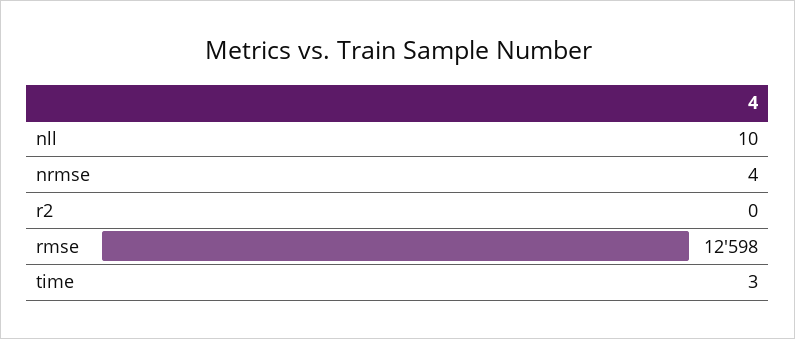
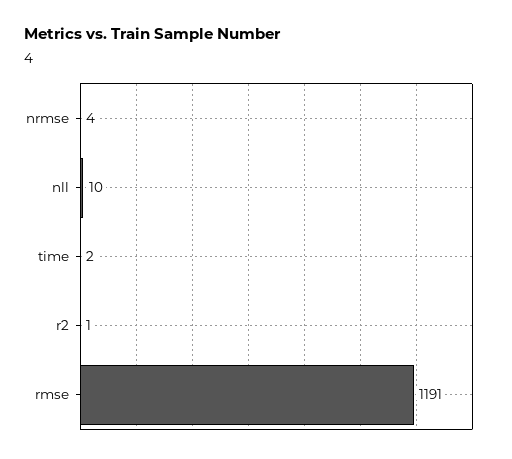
  {
    "nll": 10,
    "nrmse": 4,
-   "r2": 0,
+   "r2": 1,
-   "rmse": 12598,
+   "rmse": 1191,
-   "time": 3
+   "time": 2
  }

